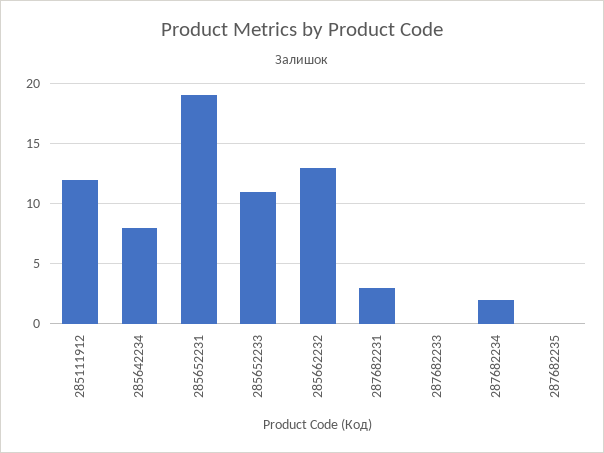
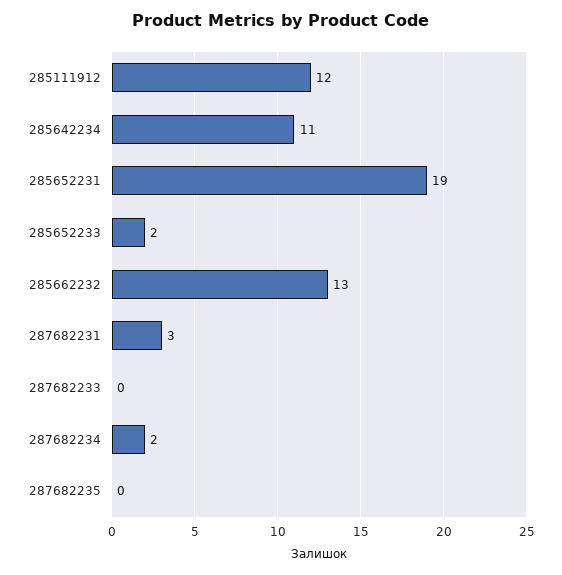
  {
    "285111912": 12,
-   "285642234": 8,
+   "285642234": 11,
    "285652231": 19,
-   "285652233": 11,
+   "285652233": 2,
    "285662232": 13,
    "287682231": 3,
    "287682233": 0,
    "287682234": 2,
    "287682235": 0
  }

